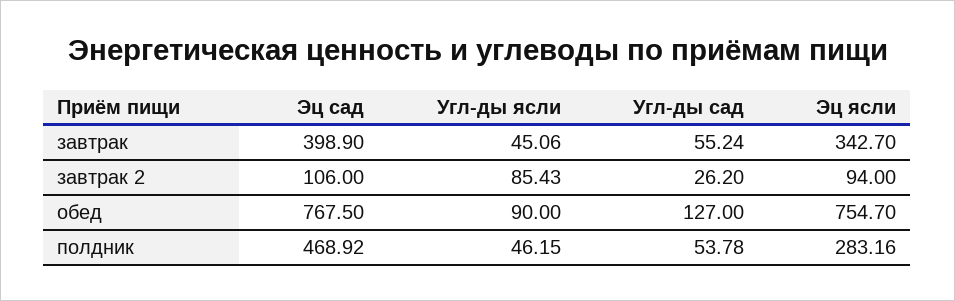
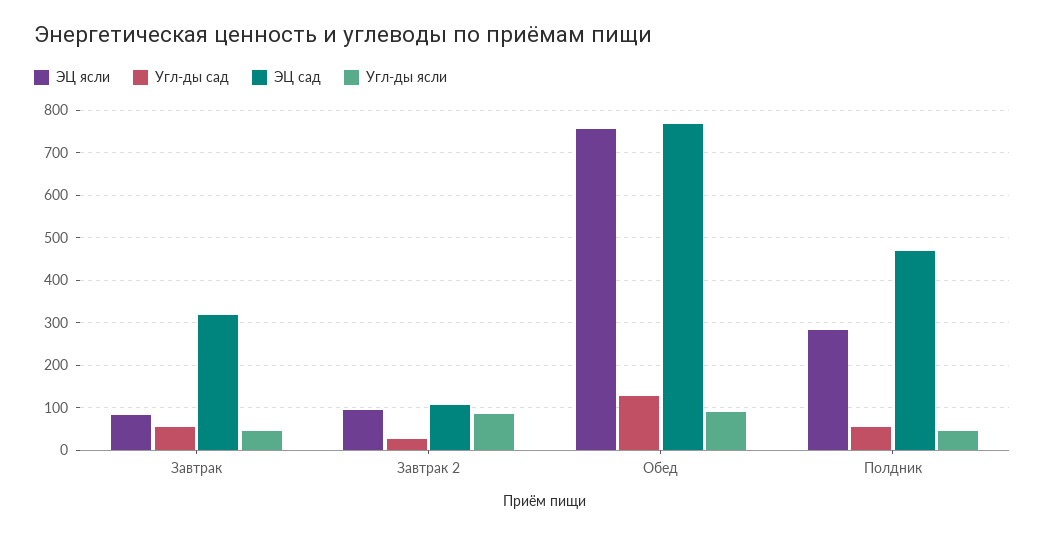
  {
    "Эц сад": {
-     "завтрак": 398.9,
+     "завтрак": 320,
      "завтрак 2": 106,
      "обед": 767.5,
      "полдник": 468.92
    },
    "Угл-ды ясли": {
      "завтрак": 45.06,
      "завтрак 2": 85.43,
      "обед": 90,
      "полдник": 46.15
    },
    "Угл-ды сад": {
      "завтрак": 55.24,
      "завтрак 2": 26.2,
      "обед": 127,
      "полдник": 53.78
    },
    "Эц ясли": {
-     "завтрак": 342.7,
+     "завтрак": 80,
      "завтрак 2": 94,
      "обед": 754.7,
      "полдник": 283.16
    }
  }

